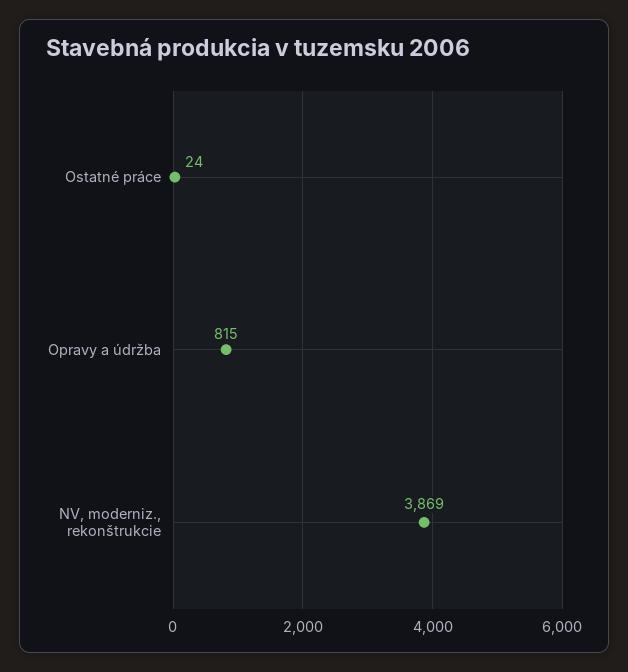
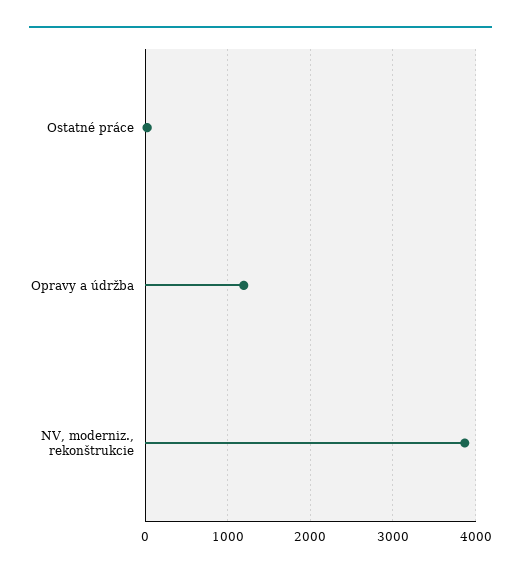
  {
    "Ostatné práce": 24,
-   "Opravy a údržba": 815,
+   "Opravy a údržba": 1200,
    "NV, moderniz., rekonštrukcie": 3869
  }

